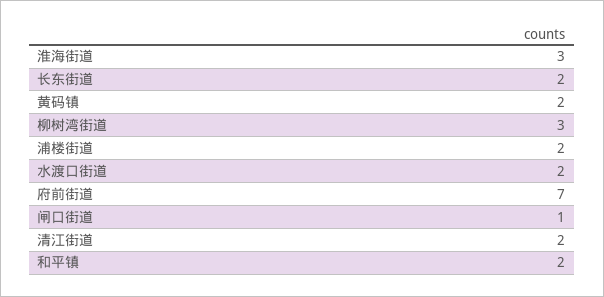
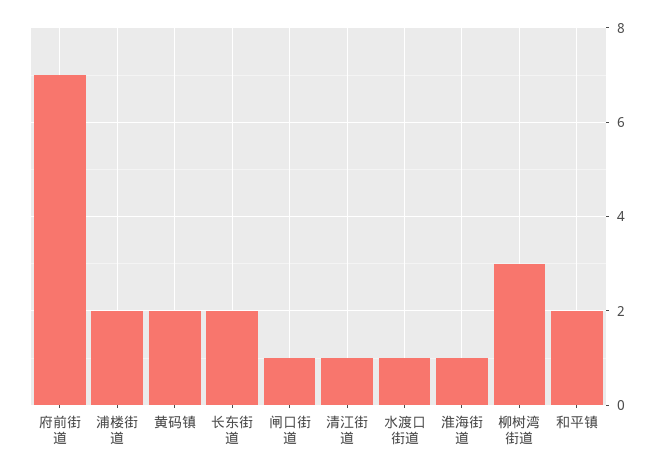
  {
-   "淮海街道": 3,
+   "淮海街道": 1,
    "长东街道": 2,
    "黄码镇": 2,
    "柳树湾街道": 3,
    "浦楼街道": 2,
-   "水渡口街道": 2,
+   "水渡口街道": 1,
    "府前街道": 7,
    "闸口街道": 1,
-   "清江街道": 2,
+   "清江街道": 1,
    "和平镇": 2
  }

